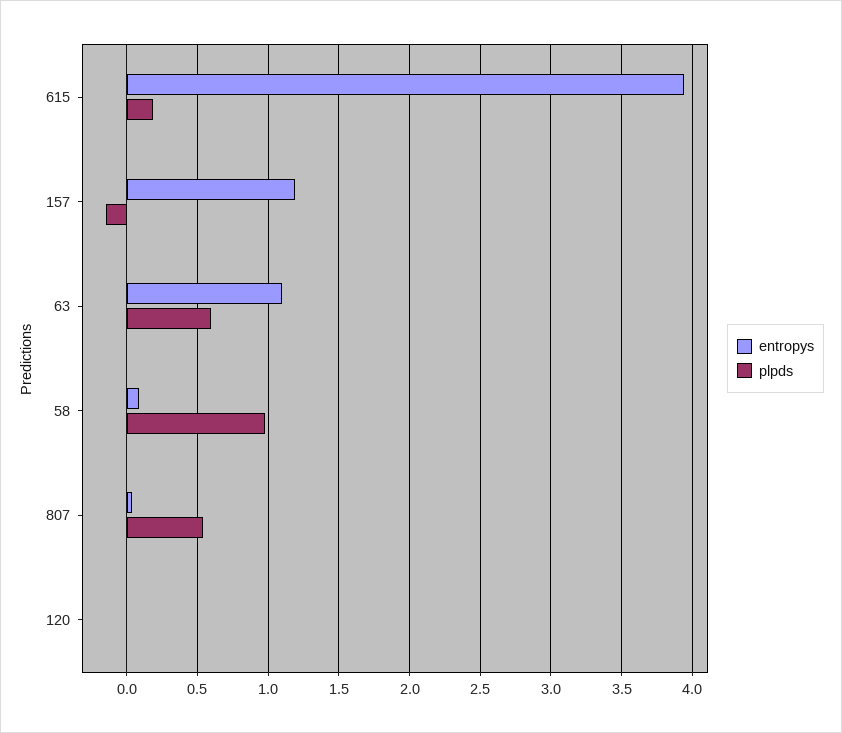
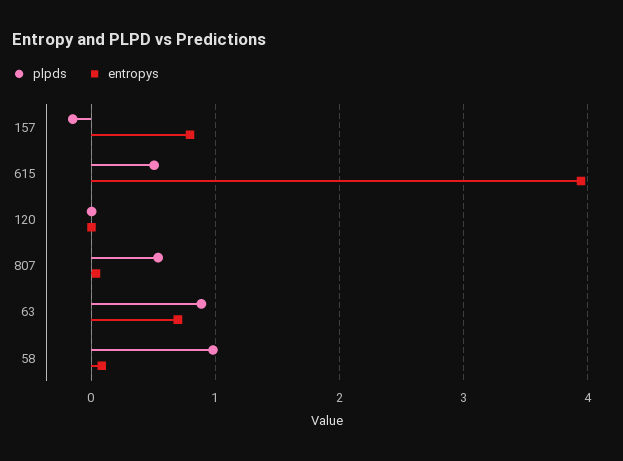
  {
    "entropys": {
      "615": 3.95,
-     "157": 1.2,
+     "157": 0.8,
-     "63": 1.1,
+     "63": 0.7,
      "58": 0.1,
      "807": 0.05,
      "120": 0
    },
    "plpds": {
-     "615": 0.2,
+     "615": 0.5,
      "157": -0.15,
-     "63": 0.6,
+     "63": 0.9,
      "58": 1,
      "807": 0.55,
      "120": 0
    }
  }

